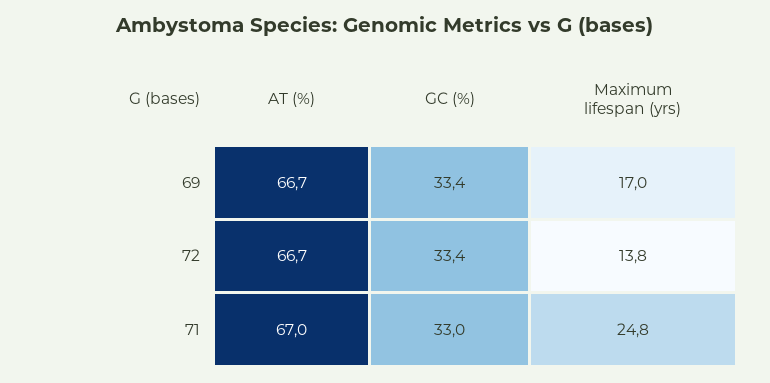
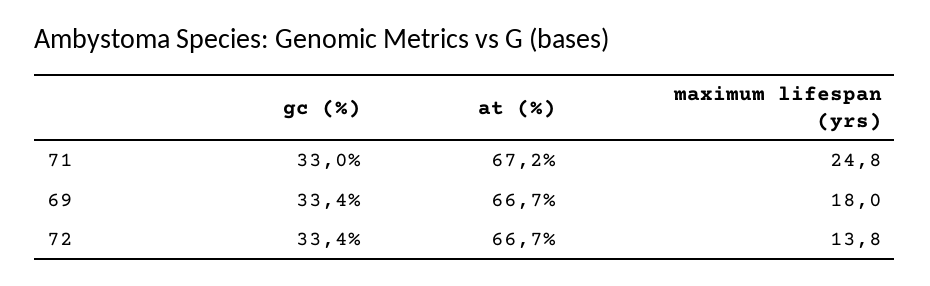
  {
    "AT (%)": {
      "69": 66.7,
      "72": 66.7,
-     "71": 67
+     "71": 67.2
    },
    "GC (%)": {
      "69": 33.4,
      "72": 33.4,
      "71": 33
    },
    "Maximum lifespan (yrs)": {
-     "69": 17,
+     "69": 18,
      "72": 13.8,
      "71": 24.8
    }
  }

